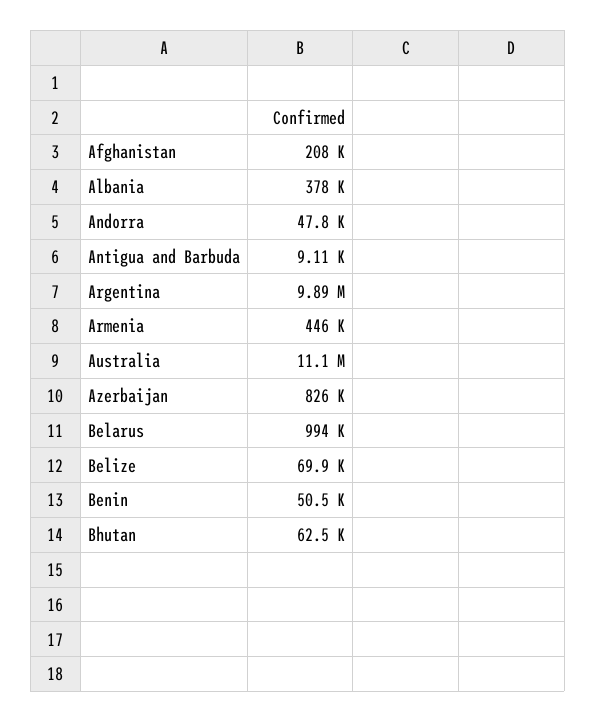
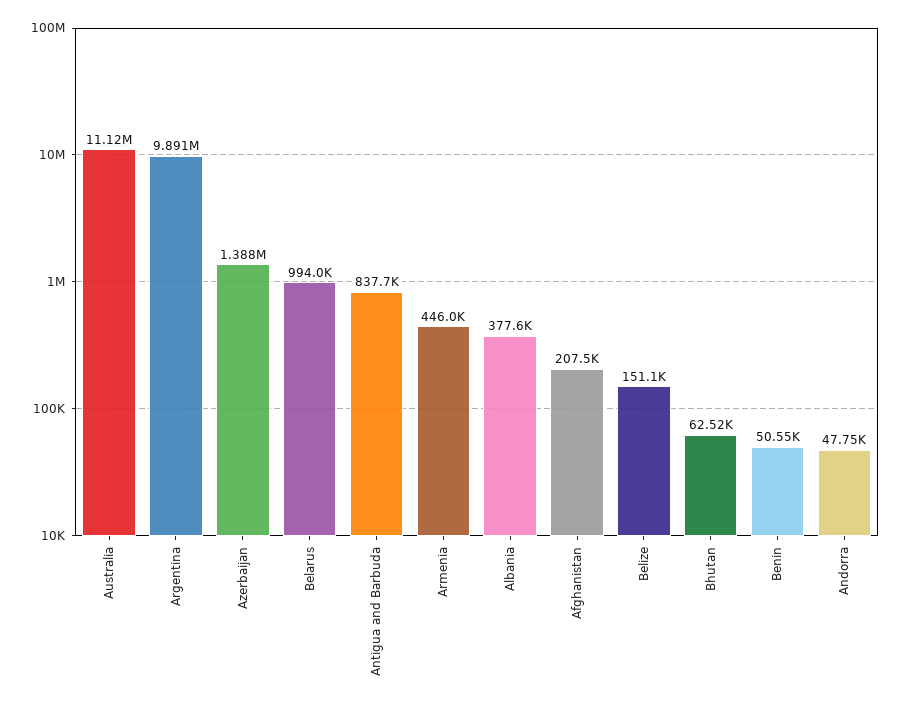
  {
    "Afghanistan": 207500,
    "Albania": 377600,
    "Andorra": 47750,
-   "Antigua and Barbuda": 9110,
+   "Antigua and Barbuda": 837700,
    "Argentina": 9891000,
    "Armenia": 446000,
    "Australia": 11120000,
-   "Azerbaijan": 826000,
+   "Azerbaijan": 1388000,
    "Belarus": 994000,
-   "Belize": 69900,
+   "Belize": 151100,
    "Benin": 50550,
    "Bhutan": 62520
  }

